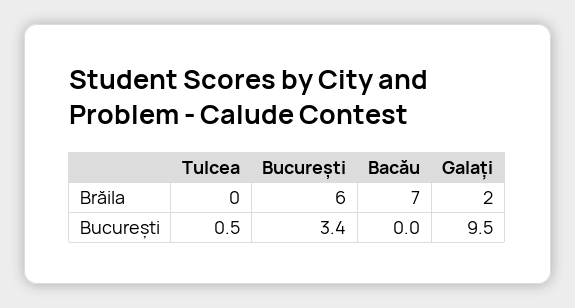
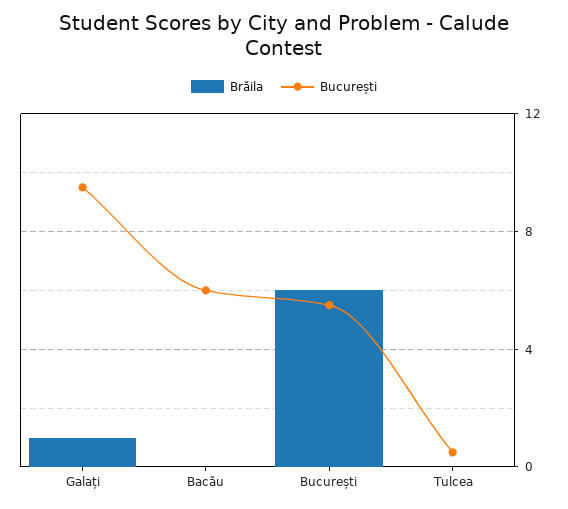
  {
    "Brăila": {
      "Tulcea": 0,
      "București": 6,
-     "Bacău": 7,
+     "Bacău": 0,
-     "Galați": 2
+     "Galați": 1
    },
    "București": {
      "Tulcea": 0.5,
-     "București": 3.4,
+     "București": 5.5,
-     "Bacău": 0,
+     "Bacău": 6,
      "Galați": 9.5
    }
  }

